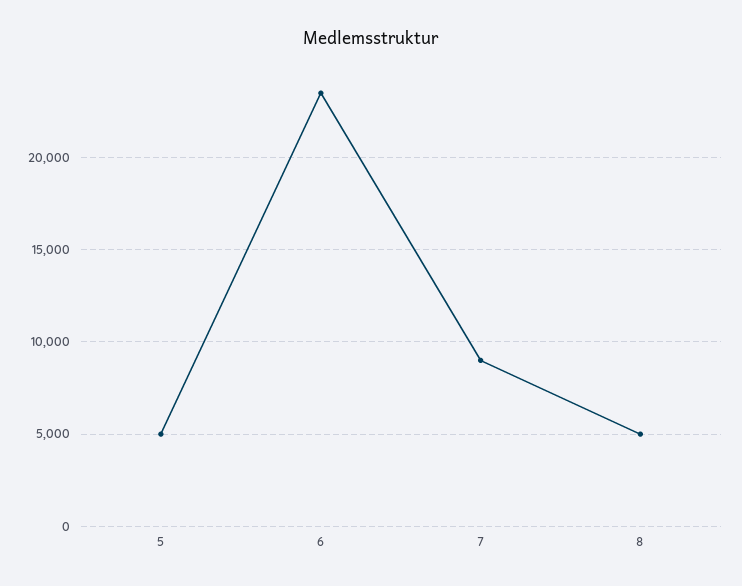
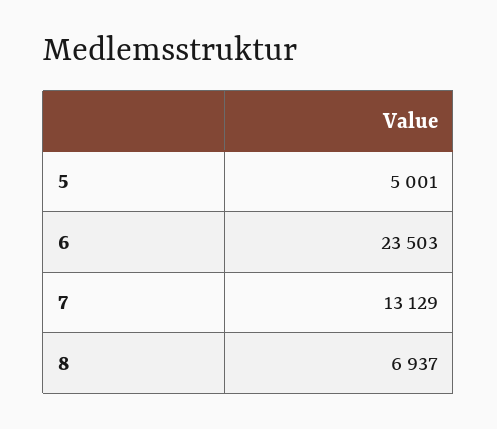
  {
    "5": 5001,
    "6": 23503,
-   "7": 9000,
+   "7": 13129,
-   "8": 5000
+   "8": 6937
  }

